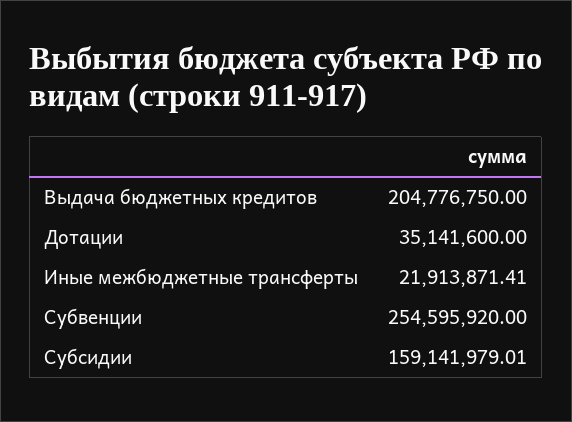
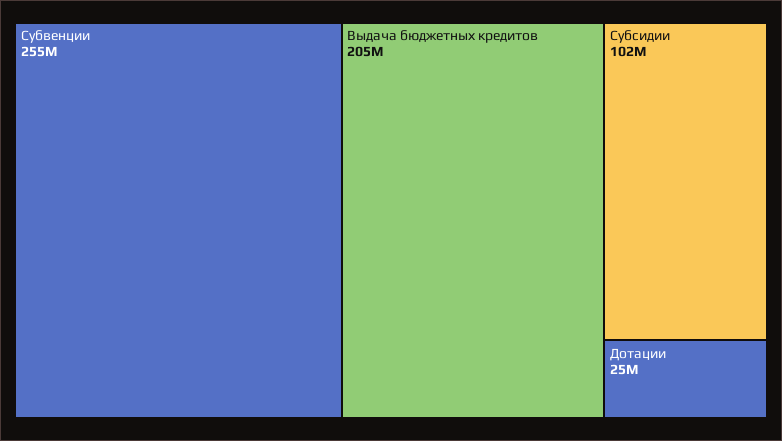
  {
    "Выдача бюджетных кредитов": 204776750,
-   "Дотации": 35141600,
+   "Дотации": 25000000,
-   "Иные межбюджетные трансферты": 21913871.41,
    "Субвенции": 254595920,
-   "Субсидии": 159141979.01
+   "Субсидии": 102000000
  }

